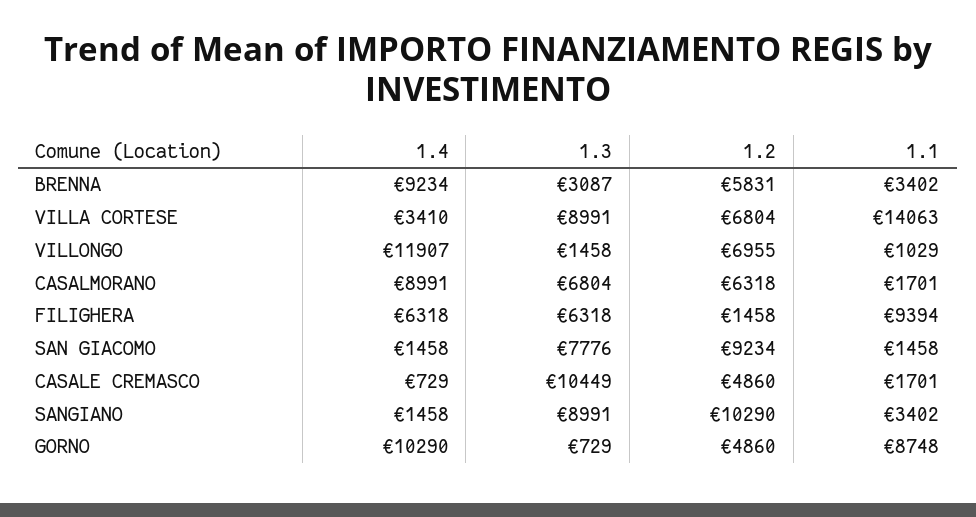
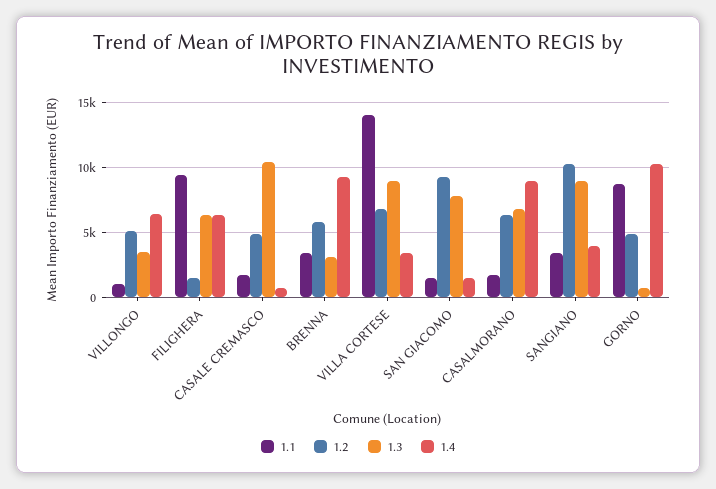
  {
    "1.4": {
      "BRENNA": 9234,
      "VILLA CORTESE": 3410,
-     "VILLONGO": 11907,
+     "VILLONGO": 6500,
      "CASALMORANO": 8991,
      "FILIGHERA": 6318,
      "SAN GIACOMO": 1458,
      "CASALE CREMASCO": 729,
-     "SANGIANO": 1458,
+     "SANGIANO": 4000,
      "GORNO": 10290
    },
    "1.3": {
      "BRENNA": 3087,
      "VILLA CORTESE": 8991,
-     "VILLONGO": 1458,
+     "VILLONGO": 3500,
      "CASALMORANO": 6804,
      "FILIGHERA": 6318,
      "SAN GIACOMO": 7776,
      "CASALE CREMASCO": 10449,
      "SANGIANO": 8991,
      "GORNO": 729
    },
    "1.2": {
      "BRENNA": 5831,
      "VILLA CORTESE": 6804,
-     "VILLONGO": 6955,
+     "VILLONGO": 5000,
      "CASALMORANO": 6318,
      "FILIGHERA": 1458,
      "SAN GIACOMO": 9234,
      "CASALE CREMASCO": 4860,
      "SANGIANO": 10290,
      "GORNO": 4860
    },
    "1.1": {
      "BRENNA": 3402,
      "VILLA CORTESE": 14063,
      "VILLONGO": 1029,
      "CASALMORANO": 1701,
      "FILIGHERA": 9394,
      "SAN GIACOMO": 1458,
      "CASALE CREMASCO": 1701,
      "SANGIANO": 3402,
      "GORNO": 8748
    }
  }

